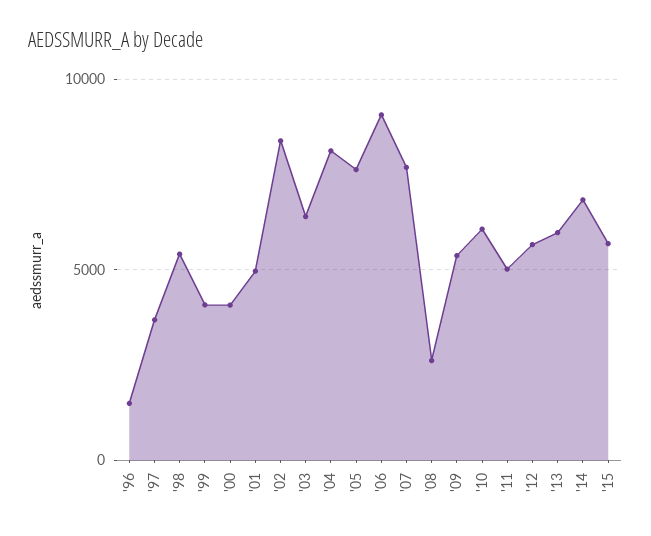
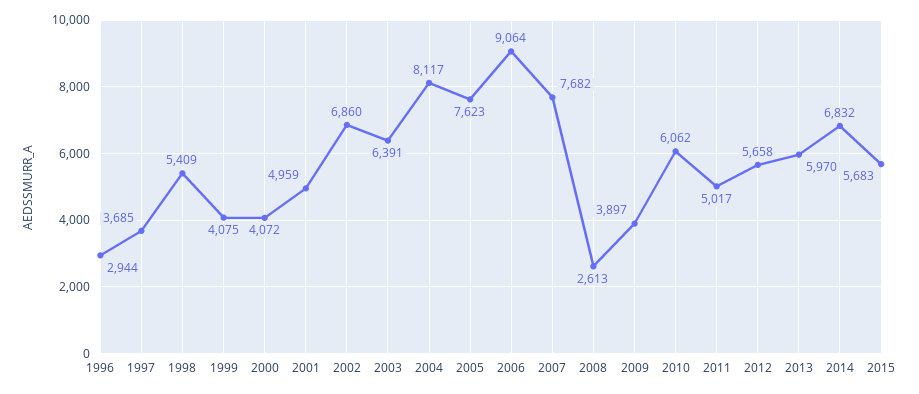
  {
-   "'96": 1500,
+   "'96": 2944,
    "'97": 3685,
    "'98": 5409,
    "'99": 4075,
    "'00": 4072,
    "'01": 4959,
-   "'02": 8500,
+   "'02": 6860,
    "'03": 6391,
    "'04": 8117,
    "'05": 7623,
    "'06": 9064,
    "'07": 7682,
    "'08": 2613,
-   "'09": 5500,
+   "'09": 3897,
    "'10": 6062,
    "'11": 5017,
    "'12": 5658,
    "'13": 5970,
    "'14": 6832,
    "'15": 5683
  }

